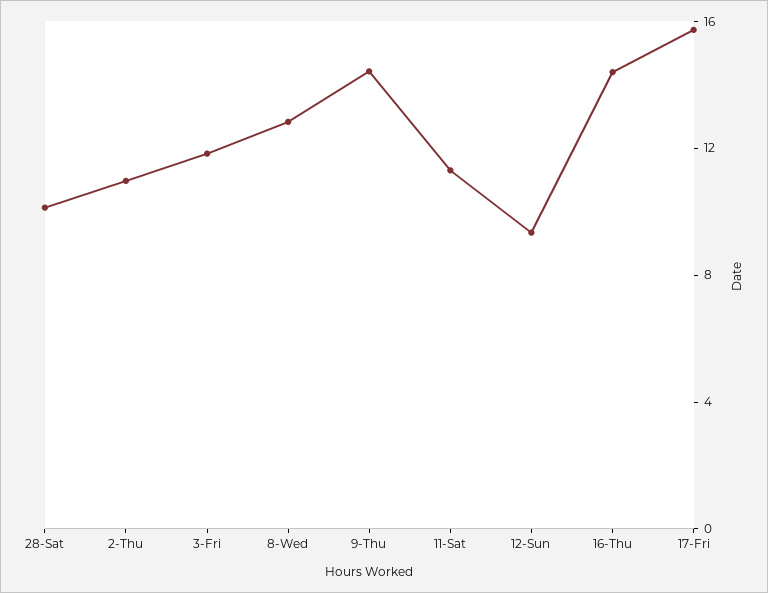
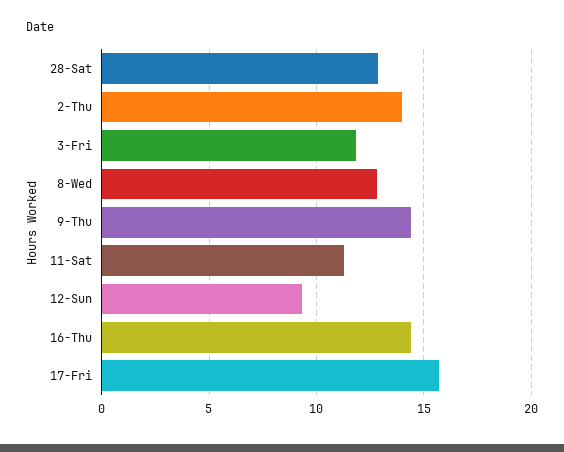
  {
-   "28-Sat": 10,
+   "28-Sat": 13,
-   "2-Thu": 11,
+   "2-Thu": 14,
    "3-Fri": 12,
    "8-Wed": 13,
    "9-Thu": 14.5,
    "11-Sat": 11.5,
    "12-Sun": 9.5,
    "16-Thu": 14.5,
    "17-Fri": 15.5
  }

